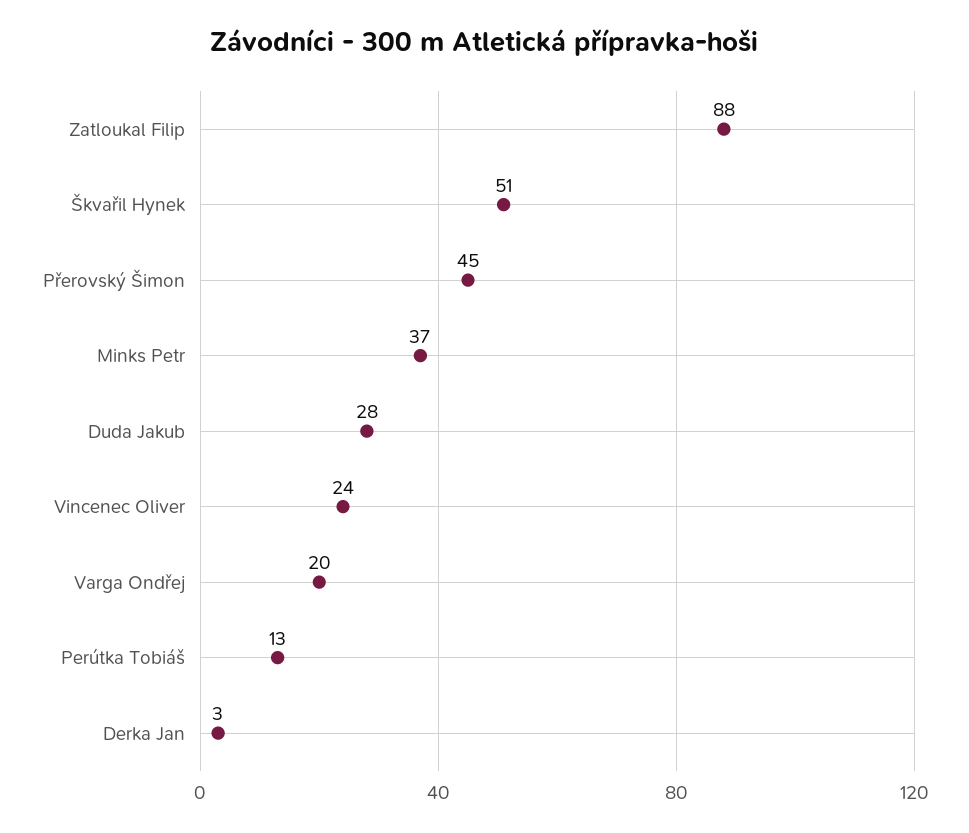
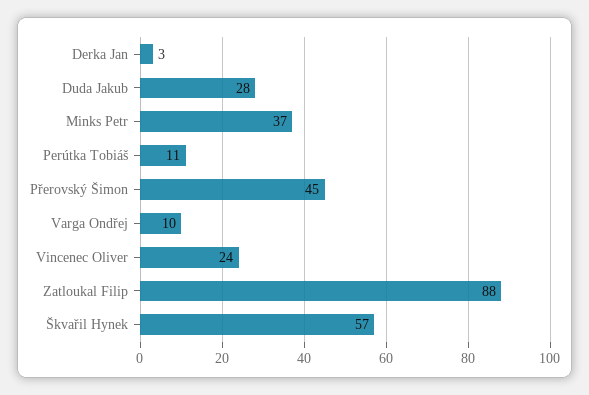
  {
    "Zatloukal Filip": 88,
-   "Škvařil Hynek": 51,
+   "Škvařil Hynek": 57,
    "Přerovský Šimon": 45,
    "Minks Petr": 37,
    "Duda Jakub": 28,
    "Vincenec Oliver": 24,
-   "Varga Ondřej": 20,
+   "Varga Ondřej": 10,
-   "Perútka Tobiáš": 13,
+   "Perútka Tobiáš": 11,
    "Derka Jan": 3
  }

